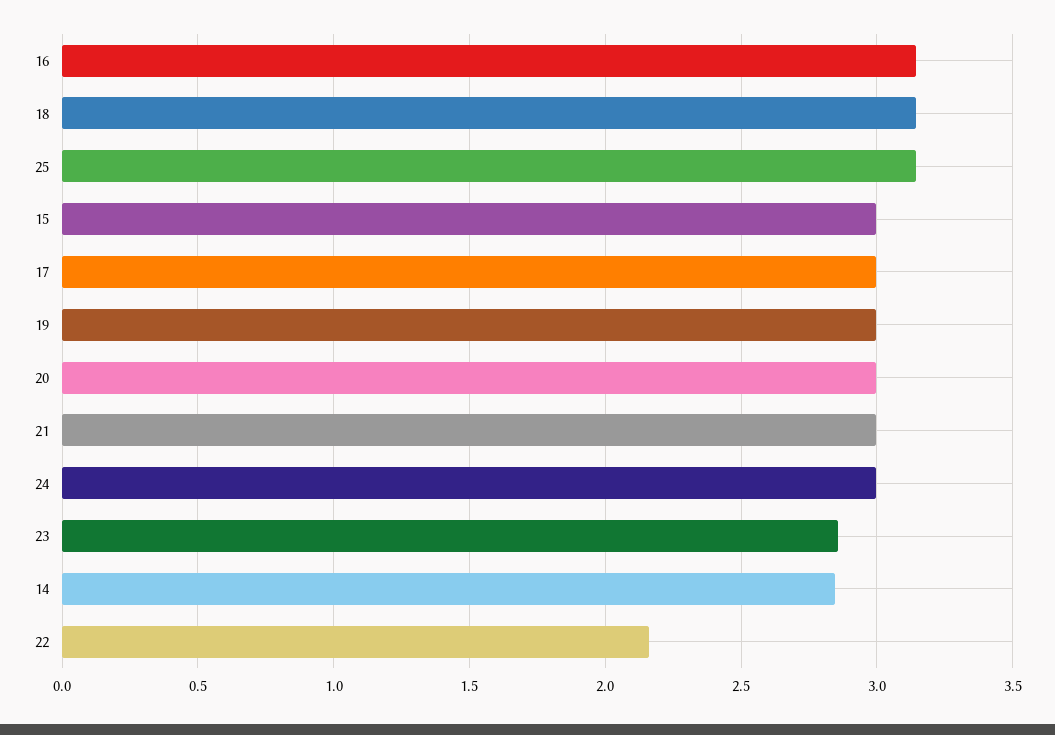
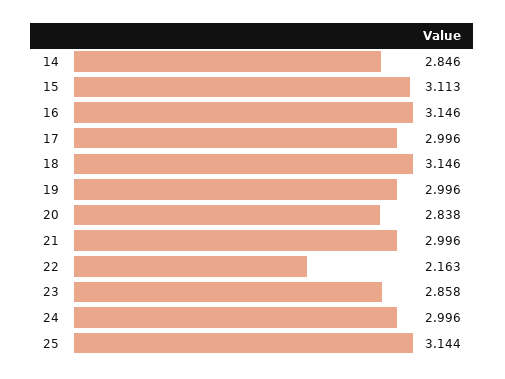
  {
    "16": 3.146,
    "18": 3.146,
    "25": 3.144,
-   "15": 3,
+   "15": 3.113,
    "17": 2.996,
    "19": 2.996,
-   "20": 3,
+   "20": 2.838,
    "21": 2.996,
    "24": 2.996,
    "23": 2.858,
    "14": 2.846,
    "22": 2.163
  }

